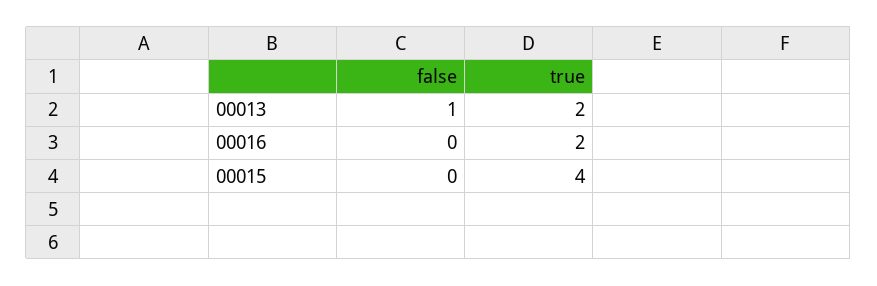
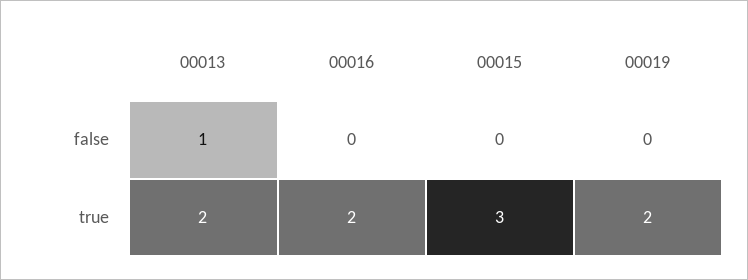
  {
    "false": {
      "00013": 1,
      "00016": 0,
-     "00015": 0
+     "00015": 0,
+     "00019": 0
    },
    "true": {
      "00013": 2,
      "00016": 2,
-     "00015": 4
+     "00015": 3,
+     "00019": 2
    }
  }

